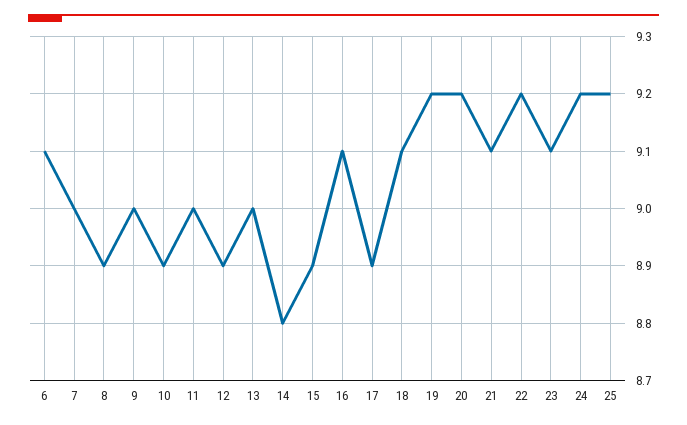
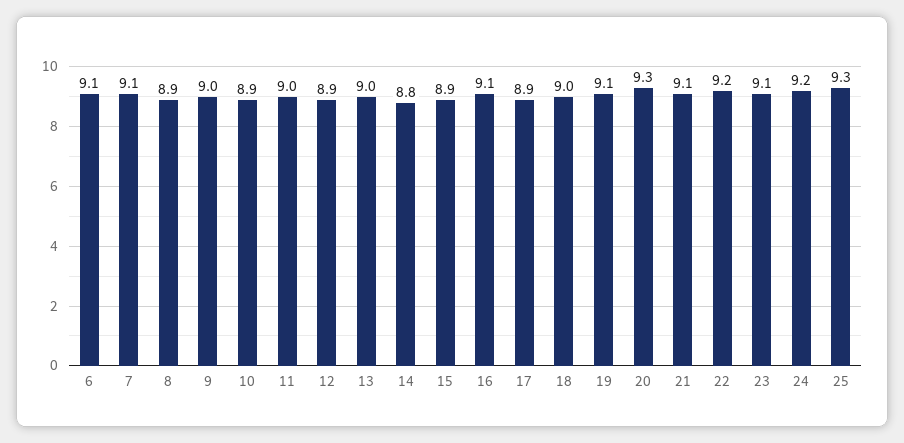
  {
    "6": 9.1,
-   "7": 9,
+   "7": 9.1,
    "8": 8.9,
    "9": 9,
    "10": 8.9,
    "11": 9,
    "12": 8.9,
    "13": 9,
    "14": 8.8,
    "15": 8.9,
    "16": 9.1,
    "17": 8.9,
-   "18": 9.1,
+   "18": 9,
-   "19": 9.2,
+   "19": 9.1,
-   "20": 9.2,
+   "20": 9.3,
    "21": 9.1,
    "22": 9.2,
    "23": 9.1,
    "24": 9.2,
-   "25": 9.2
+   "25": 9.3
  }

